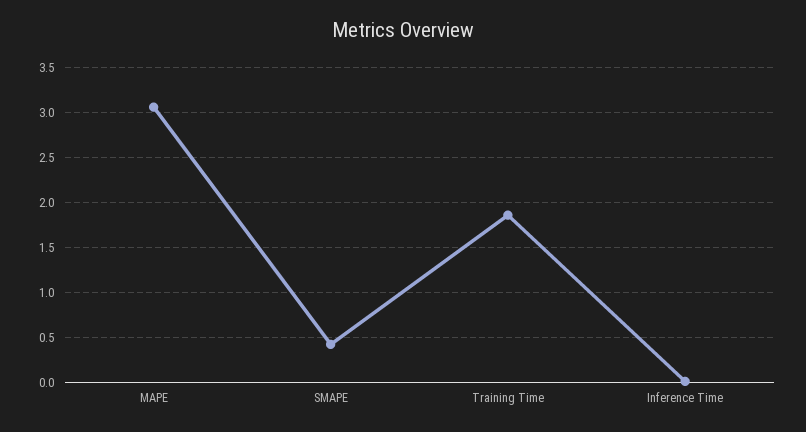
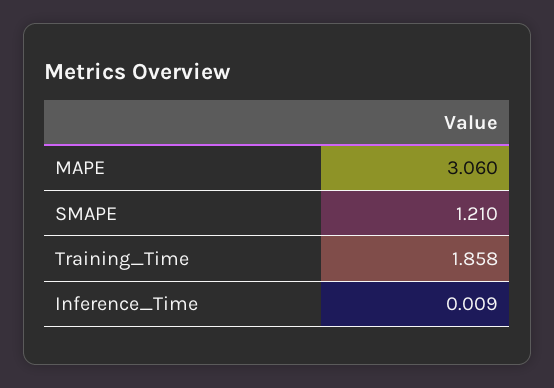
  {
    "MAPE": 3.06,
-   "SMAPE": 0.4,
+   "SMAPE": 1.21,
    "Training Time": 1.858,
    "Inference Time": 0.009
  }

